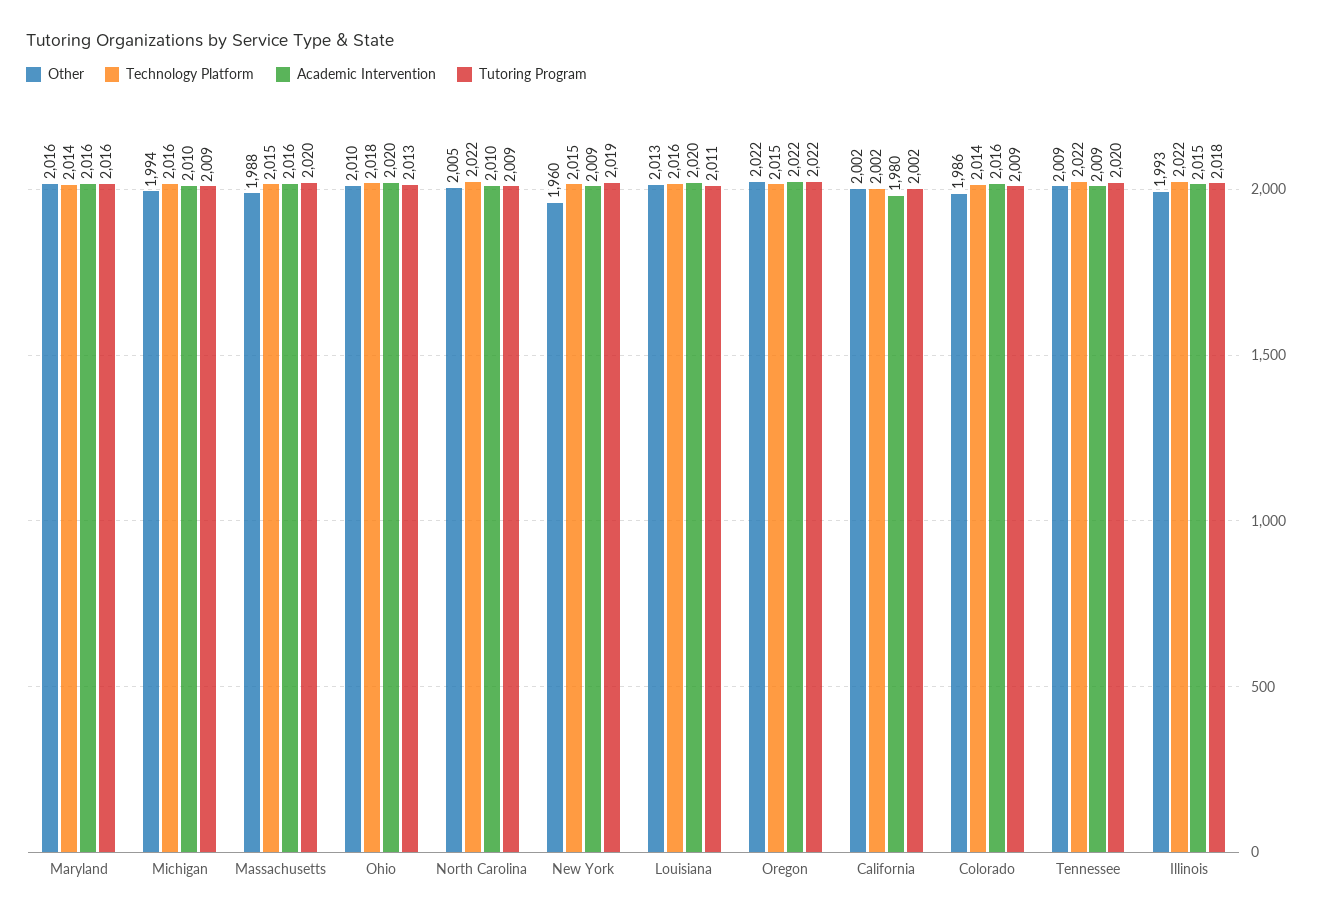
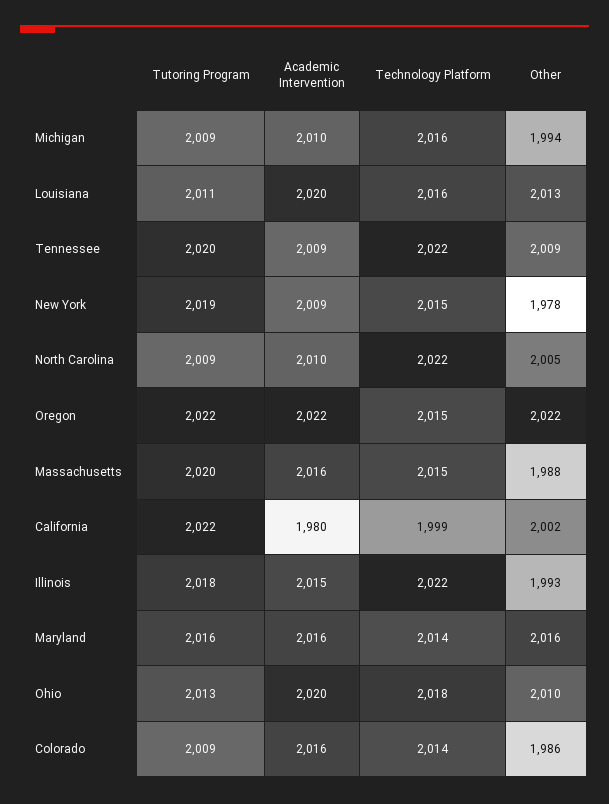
  {
    "Other": {
      "Maryland": 2016,
      "Michigan": 1994,
      "Massachusetts": 1988,
      "Ohio": 2010,
      "North Carolina": 2005,
-     "New York": 1960,
+     "New York": 1978,
      "Louisiana": 2013,
      "Oregon": 2022,
      "California": 2002,
      "Colorado": 1986,
      "Tennessee": 2009,
      "Illinois": 1993
    },
    "Technology Platform": {
      "Maryland": 2014,
      "Michigan": 2016,
      "Massachusetts": 2015,
      "Ohio": 2018,
      "North Carolina": 2022,
      "New York": 2015,
      "Louisiana": 2016,
      "Oregon": 2015,
-     "California": 2002,
+     "California": 1999,
      "Colorado": 2014,
      "Tennessee": 2022,
      "Illinois": 2022
    },
    "Academic Intervention": {
      "Maryland": 2016,
      "Michigan": 2010,
      "Massachusetts": 2016,
      "Ohio": 2020,
      "North Carolina": 2010,
      "New York": 2009,
      "Louisiana": 2020,
      "Oregon": 2022,
      "California": 1980,
      "Colorado": 2016,
      "Tennessee": 2009,
      "Illinois": 2015
    },
    "Tutoring Program": {
      "Maryland": 2016,
      "Michigan": 2009,
      "Massachusetts": 2020,
      "Ohio": 2013,
      "North Carolina": 2009,
      "New York": 2019,
      "Louisiana": 2011,
      "Oregon": 2022,
-     "California": 2002,
+     "California": 2022,
      "Colorado": 2009,
      "Tennessee": 2020,
      "Illinois": 2018
    }
  }

